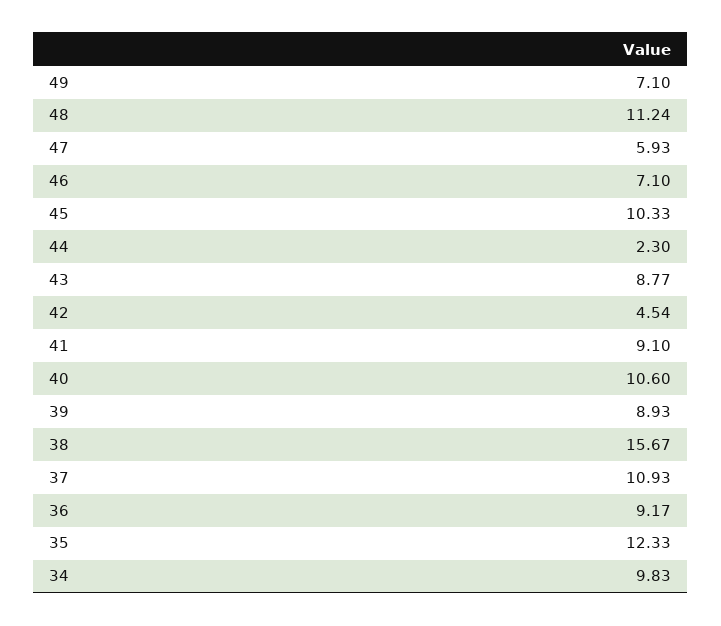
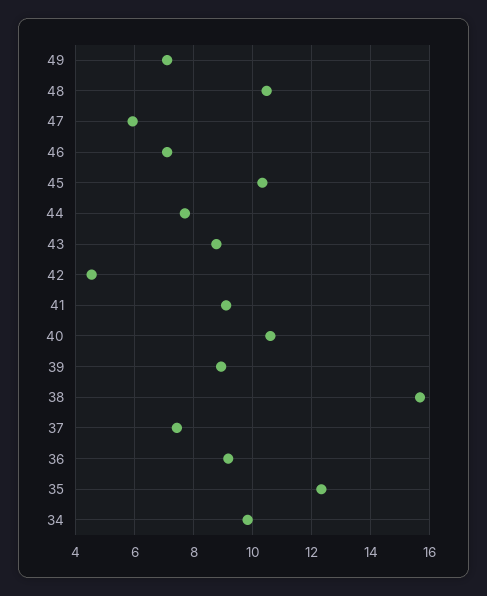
  {
    "49": 7.1,
-   "48": 11.24,
+   "48": 10.5,
    "47": 5.93,
    "46": 7.1,
    "45": 10.33,
-   "44": 2.3,
+   "44": 7.75,
    "43": 8.77,
    "42": 4.54,
    "41": 9.1,
    "40": 10.6,
    "39": 8.93,
    "38": 15.67,
-   "37": 10.93,
+   "37": 7.5,
    "36": 9.17,
    "35": 12.33,
    "34": 9.83
  }

